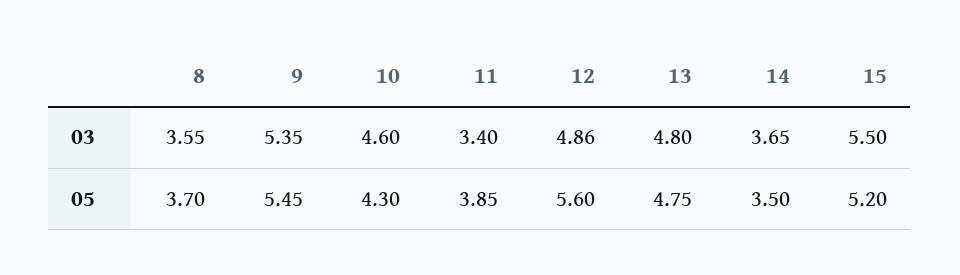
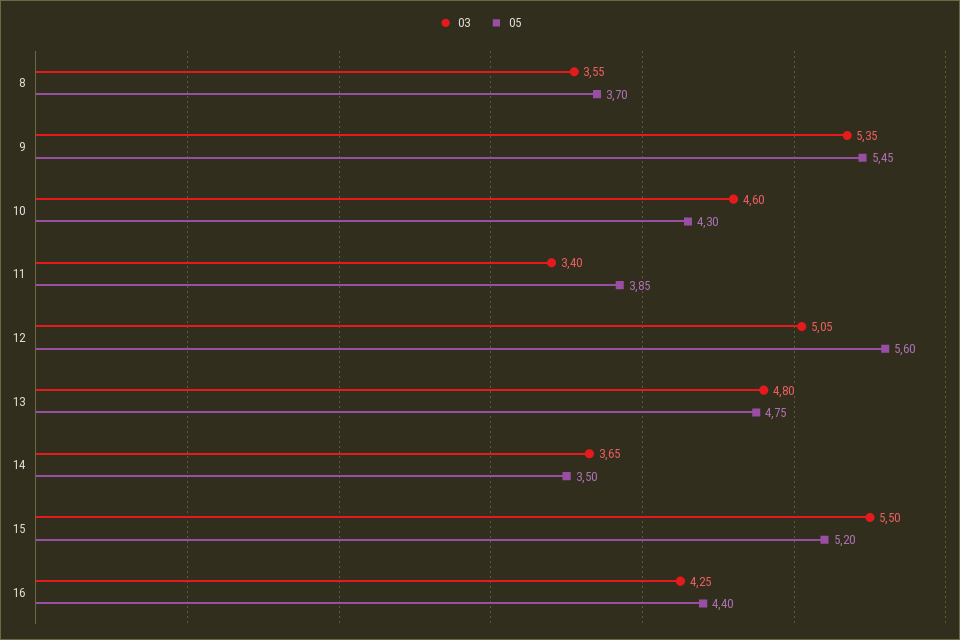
  {
    "03": {
      "8": 3.55,
      "9": 5.35,
      "10": 4.6,
      "11": 3.4,
-     "12": 4.86,
+     "12": 5.05,
      "13": 4.8,
      "14": 3.65,
-     "15": 5.5
+     "15": 5.5,
+     "16": 4.25
    },
    "05": {
      "8": 3.7,
      "9": 5.45,
      "10": 4.3,
      "11": 3.85,
      "12": 5.6,
      "13": 4.75,
      "14": 3.5,
-     "15": 5.2
+     "15": 5.2,
+     "16": 4.4
    }
  }

